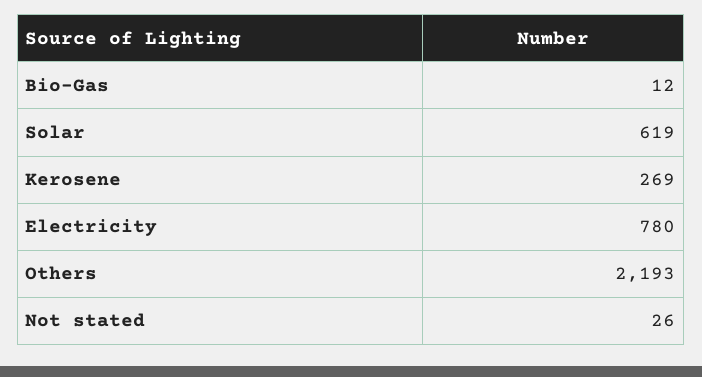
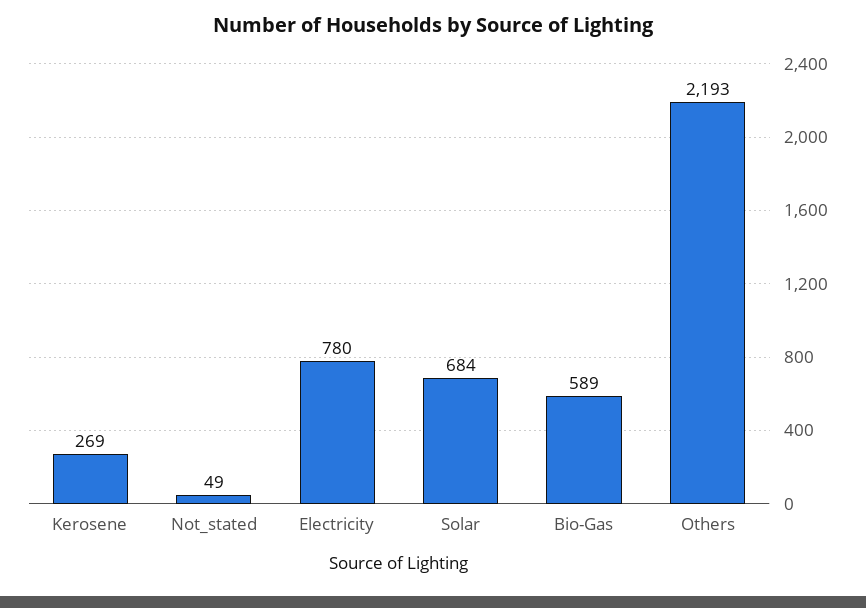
  {
-   "Bio-Gas": 12,
+   "Bio-Gas": 589,
-   "Solar": 619,
+   "Solar": 684,
    "Kerosene": 269,
    "Electricity": 780,
    "Others": 2193,
-   "Not stated": 26
+   "Not stated": 49
  }

